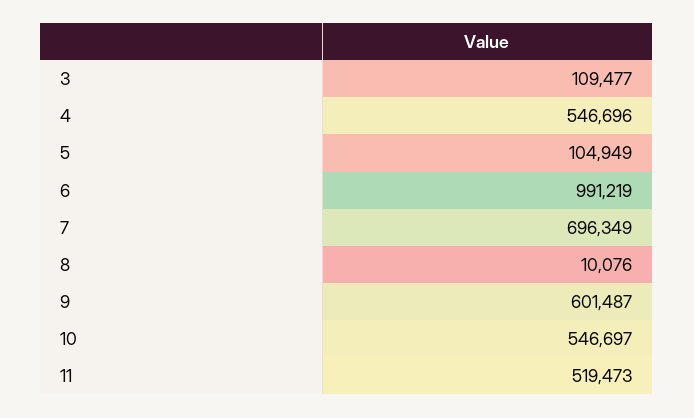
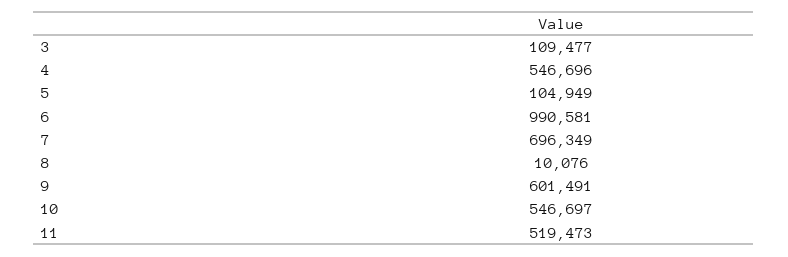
  {
    "3": 109477,
    "4": 546696,
    "5": 104949,
-   "6": 991219,
+   "6": 990581,
    "7": 696349,
    "8": 10076,
-   "9": 601487,
+   "9": 601491,
    "10": 546697,
    "11": 519473
  }

